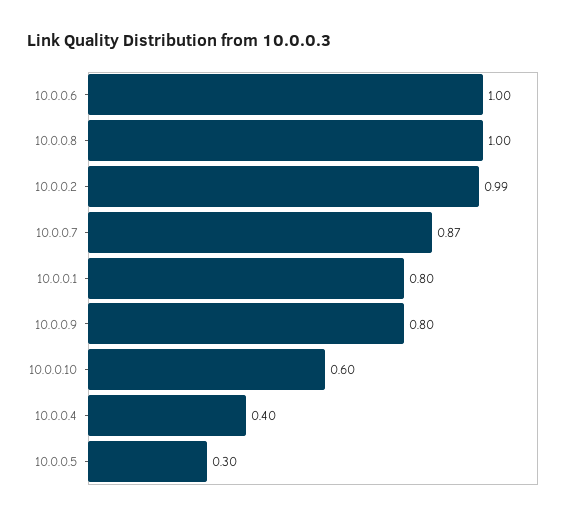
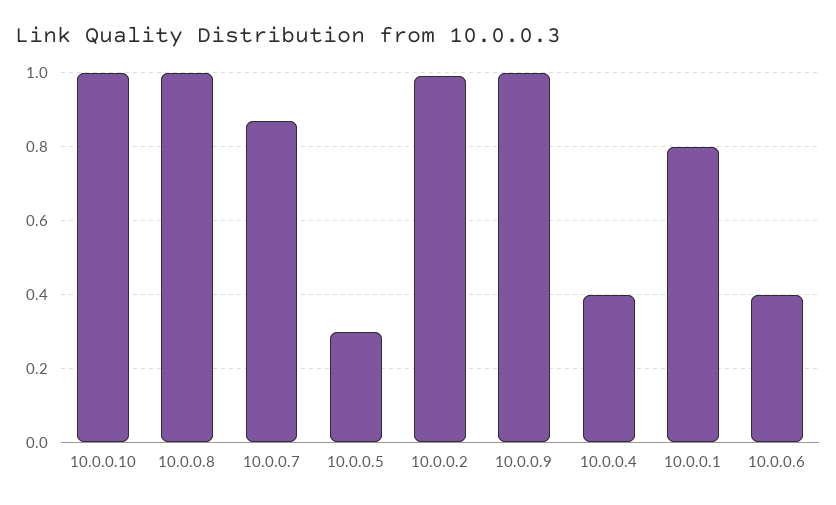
  {
-   "10.0.0.6": 1,
+   "10.0.0.6": 0.4,
    "10.0.0.8": 1,
    "10.0.0.2": 0.99,
    "10.0.0.7": 0.87,
    "10.0.0.1": 0.8,
-   "10.0.0.9": 0.8,
+   "10.0.0.9": 1,
-   "10.0.0.10": 0.6,
+   "10.0.0.10": 1,
    "10.0.0.4": 0.4,
    "10.0.0.5": 0.3
  }

